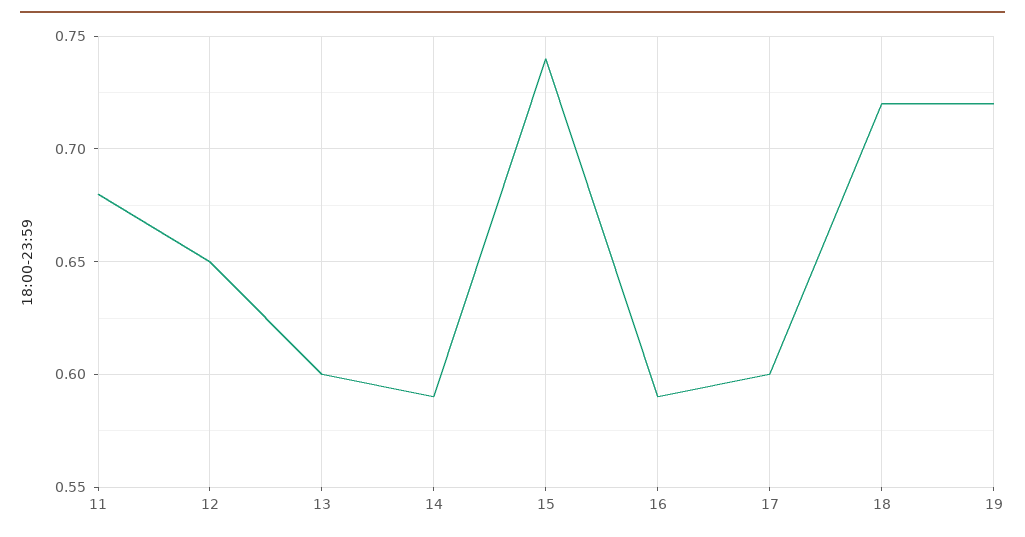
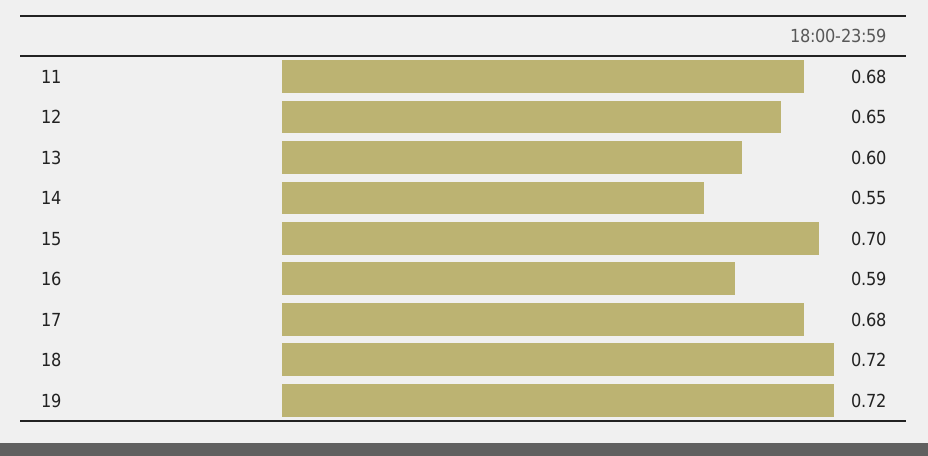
  {
    "11": 0.68,
    "12": 0.65,
    "13": 0.6,
-   "14": 0.59,
+   "14": 0.55,
-   "15": 0.74,
+   "15": 0.7,
    "16": 0.59,
-   "17": 0.6,
+   "17": 0.68,
    "18": 0.72,
    "19": 0.72
  }

